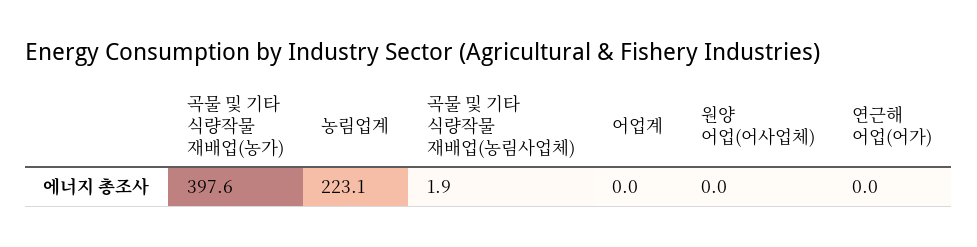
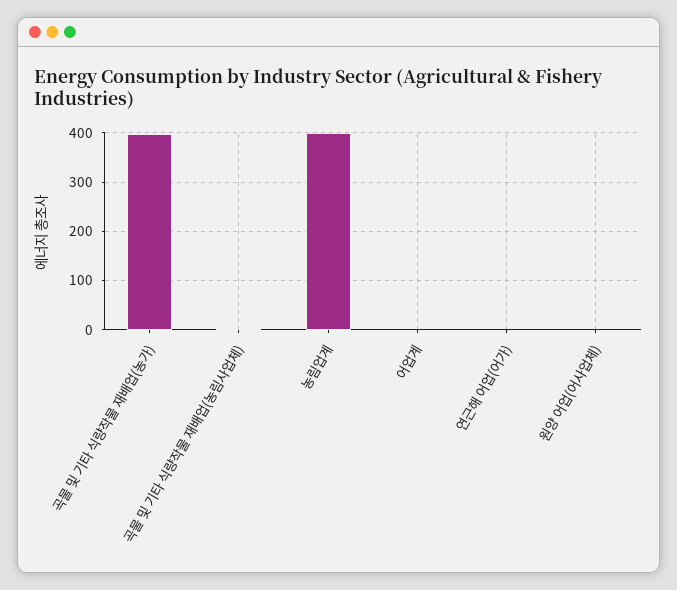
  {
    "곡물 및 기타 식량작물 재배업(농가)": 397.6,
-   "농림업계": 223.1,
+   "농림업계": 400,
    "곡물 및 기타 식량작물 재배업(농림사업체)": 1.9,
    "어업계": 0,
    "원양 어업(어사업체)": 0,
    "연근해 어업(어가)": 0
  }

